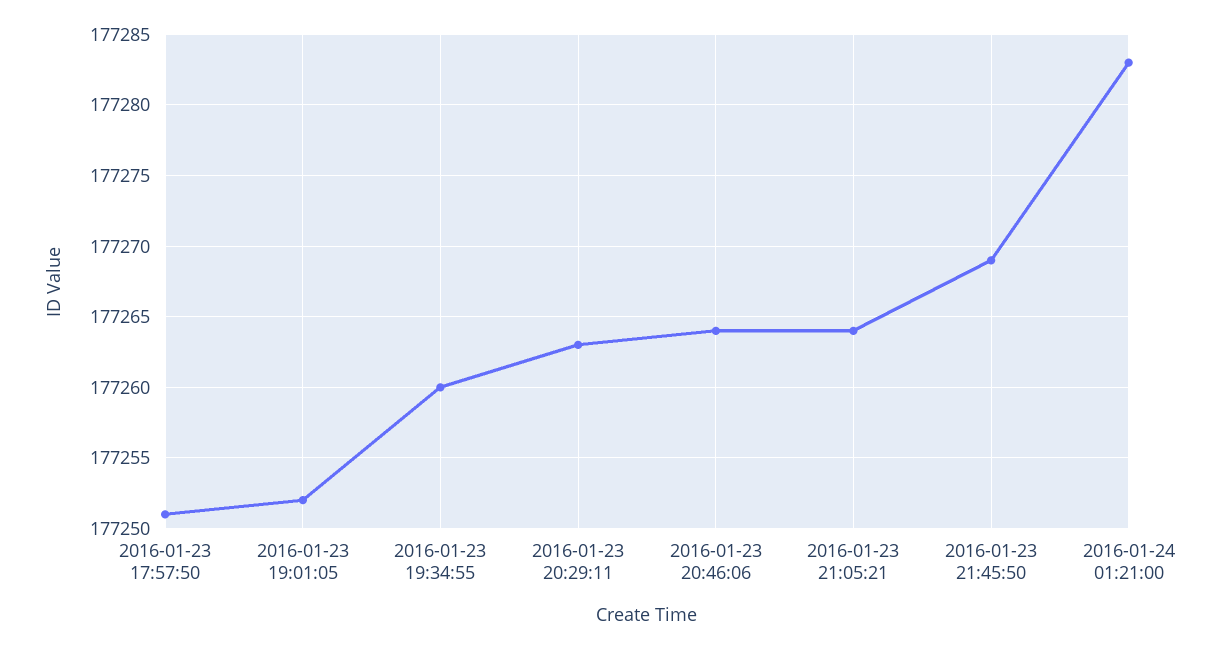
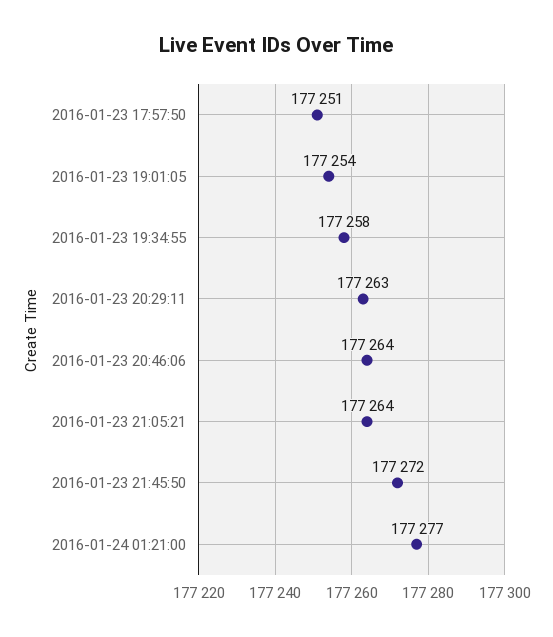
  {
    "2016-01-23 17:57:50": 177251,
-   "2016-01-23 19:01:05": 177252,
+   "2016-01-23 19:01:05": 177254,
-   "2016-01-23 19:34:55": 177260,
+   "2016-01-23 19:34:55": 177258,
    "2016-01-23 20:29:11": 177263,
    "2016-01-23 20:46:06": 177264,
    "2016-01-23 21:05:21": 177264,
-   "2016-01-23 21:45:50": 177269,
+   "2016-01-23 21:45:50": 177272,
-   "2016-01-24 01:21:00": 177283
+   "2016-01-24 01:21:00": 177277
  }

